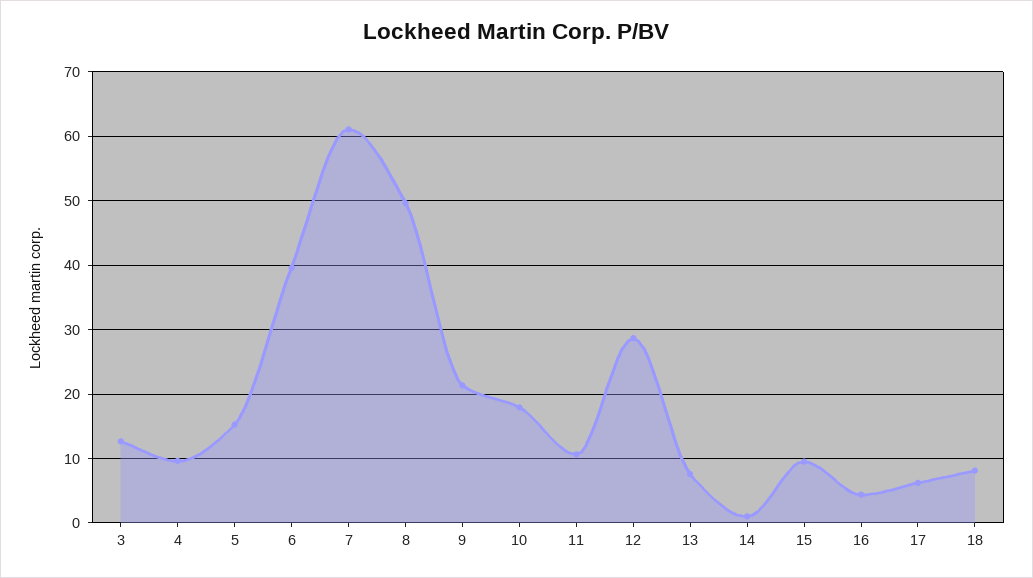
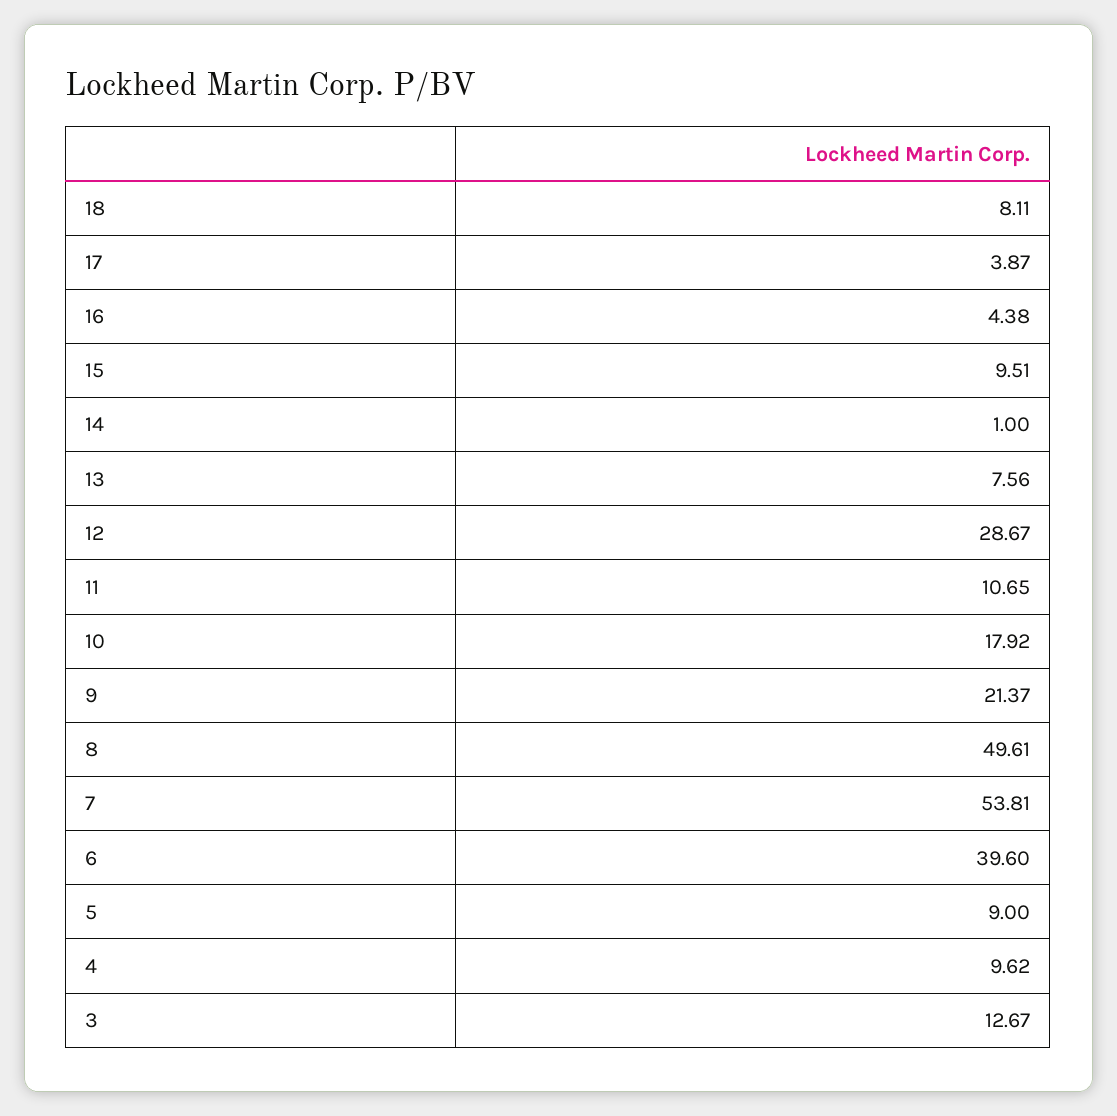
  {
    "3": 12.67,
    "4": 9.62,
-   "5": 15,
+   "5": 9,
    "6": 39.6,
-   "7": 61,
+   "7": 53.81,
    "8": 49.61,
    "9": 21.37,
    "10": 17.92,
    "11": 10.65,
    "12": 28.67,
    "13": 7.56,
    "14": 1,
    "15": 9.51,
    "16": 4.38,
-   "17": 6,
+   "17": 3.87,
    "18": 8.11
  }

